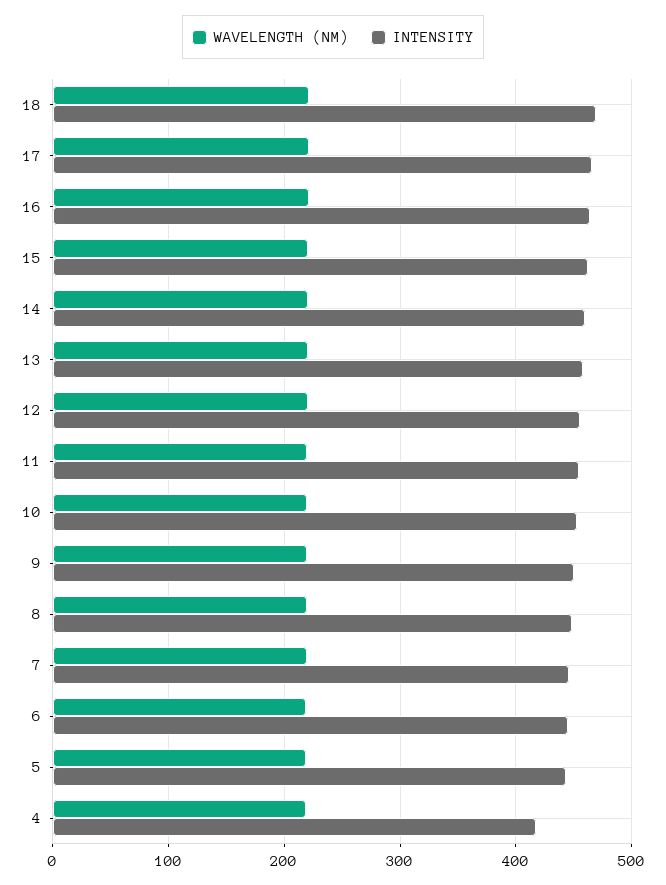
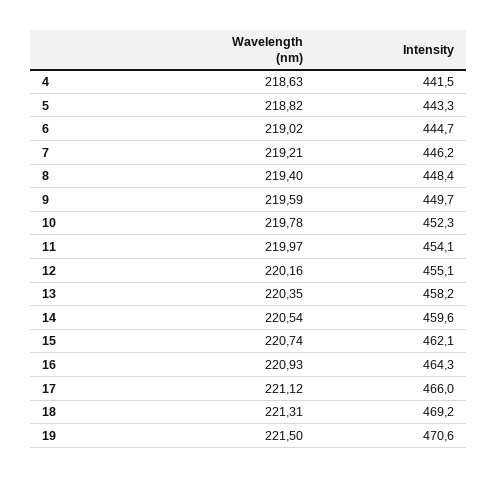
  {
    "WAVELENGTH (NM)": {
      "18": 221.31,
      "17": 221.12,
      "16": 220.93,
      "15": 220.74,
      "14": 220.54,
      "13": 220.35,
      "12": 220.16,
      "11": 219.97,
      "10": 219.78,
      "9": 219.59,
      "8": 219.4,
      "7": 219.21,
      "6": 219.02,
      "5": 218.82,
-     "4": 218.63
+     "4": 218.63,
+     "19": 221.5
    },
    "INTENSITY": {
      "18": 469.2,
      "17": 466,
      "16": 464.3,
      "15": 462.1,
      "14": 459.6,
      "13": 458.2,
      "12": 455.1,
      "11": 454.1,
      "10": 452.3,
      "9": 449.7,
      "8": 448.4,
      "7": 446.2,
      "6": 444.7,
      "5": 443.3,
-     "4": 420
+     "4": 441.5,
+     "19": 470.6
    }
  }

